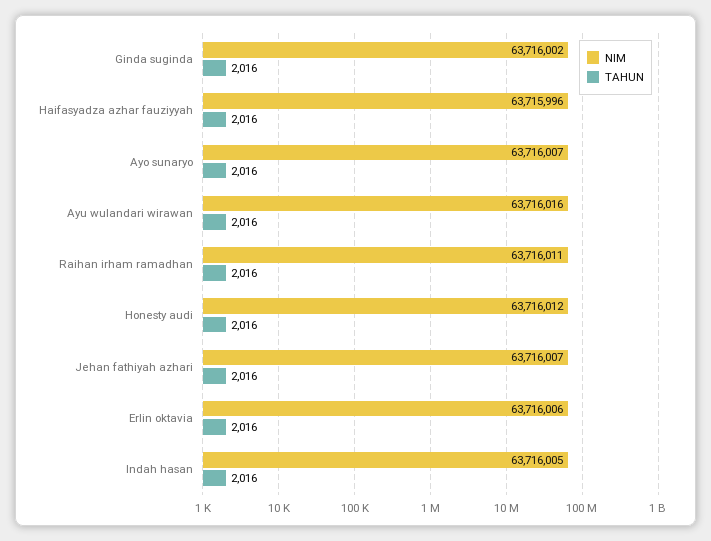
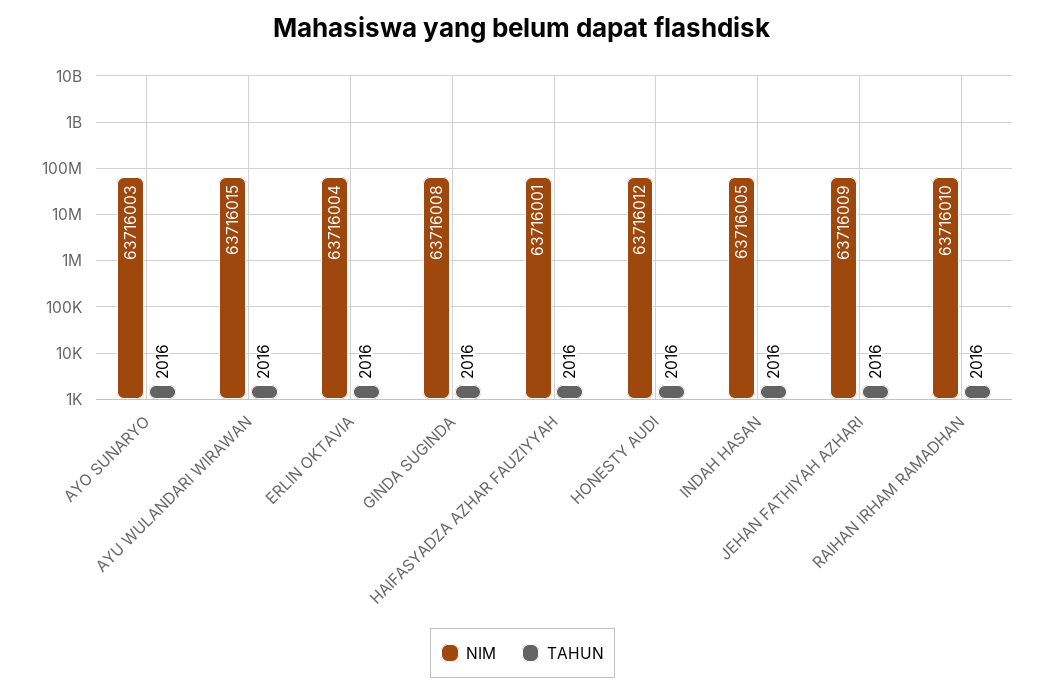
  {
    "NIM": {
-     "Ginda suginda": 63716002,
+     "Ginda suginda": 63716008,
-     "Haifasyadza azhar fauziyyah": 63715996,
+     "Haifasyadza azhar fauziyyah": 63716001,
-     "Ayo sunaryo": 63716007,
+     "Ayo sunaryo": 63716003,
-     "Ayu wulandari wirawan": 63716016,
+     "Ayu wulandari wirawan": 63716015,
-     "Raihan irham ramadhan": 63716011,
+     "Raihan irham ramadhan": 63716010,
      "Honesty audi": 63716012,
-     "Jehan fathiyah azhari": 63716007,
+     "Jehan fathiyah azhari": 63716009,
-     "Erlin oktavia": 63716006,
+     "Erlin oktavia": 63716004,
      "Indah hasan": 63716005
    },
    "TAHUN": {
      "Ginda suginda": 2016,
      "Haifasyadza azhar fauziyyah": 2016,
      "Ayo sunaryo": 2016,
      "Ayu wulandari wirawan": 2016,
      "Raihan irham ramadhan": 2016,
      "Honesty audi": 2016,
      "Jehan fathiyah azhari": 2016,
      "Erlin oktavia": 2016,
      "Indah hasan": 2016
    }
  }

